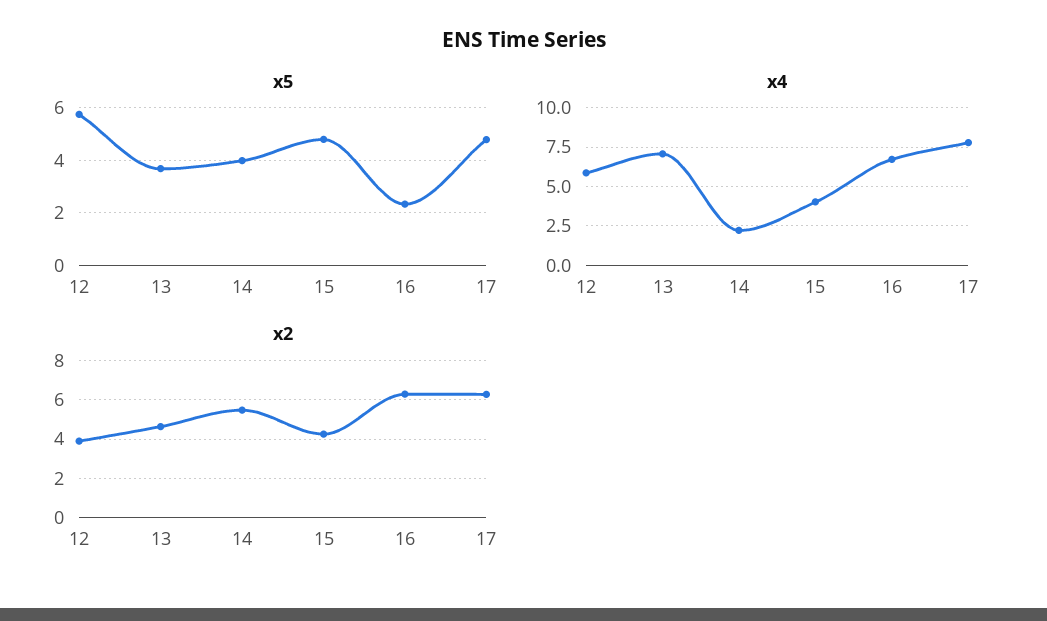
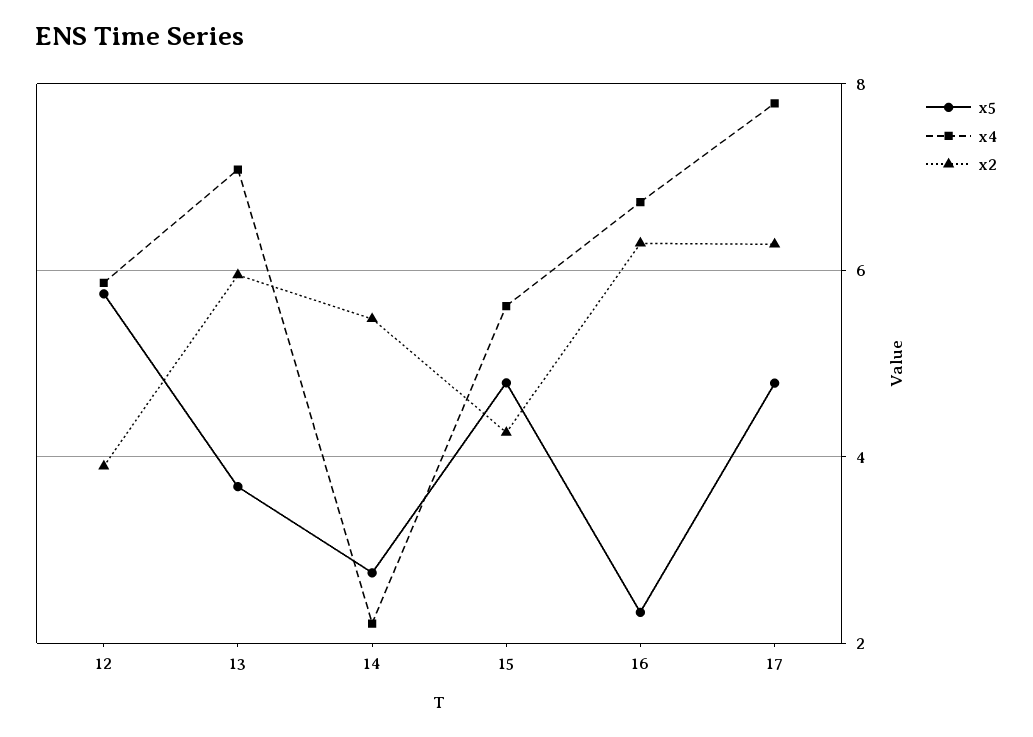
  {
    "x5": {
      "12": 5.8,
      "13": 3.6,
-     "14": 4,
+     "14": 2.8,
      "15": 4.8,
      "16": 2.4,
      "17": 4.8
    },
    "x4": {
      "12": 5.8,
      "13": 7,
      "14": 2.2,
-     "15": 4,
+     "15": 5.6,
      "16": 6.8,
      "17": 7.8
    },
    "x2": {
      "12": 4,
-     "13": 4.5,
+     "13": 6,
      "14": 5.4,
      "15": 4.2,
      "16": 6.2,
      "17": 6.2
    }
  }

